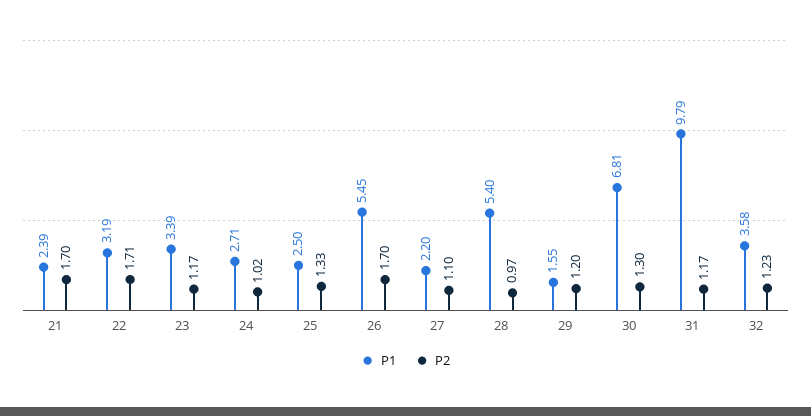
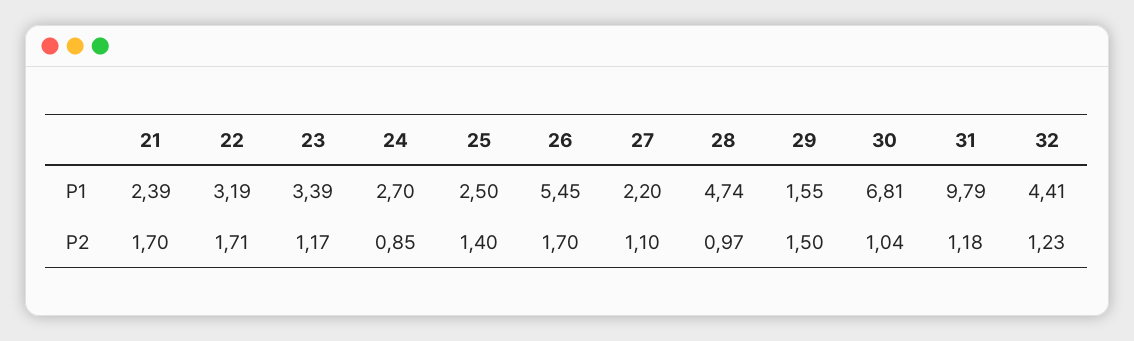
  {
    "P1": {
      "21": 2.39,
      "22": 3.19,
      "23": 3.39,
-     "24": 2.71,
+     "24": 2.7,
      "25": 2.5,
      "26": 5.45,
      "27": 2.2,
-     "28": 5.4,
+     "28": 4.74,
      "29": 1.55,
      "30": 6.81,
      "31": 9.79,
-     "32": 3.58
+     "32": 4.41
    },
    "P2": {
      "21": 1.7,
      "22": 1.71,
      "23": 1.17,
-     "24": 1.02,
+     "24": 0.85,
-     "25": 1.33,
+     "25": 1.4,
      "26": 1.7,
      "27": 1.1,
      "28": 0.97,
-     "29": 1.2,
+     "29": 1.5,
-     "30": 1.3,
+     "30": 1.04,
-     "31": 1.17,
+     "31": 1.18,
      "32": 1.23
    }
  }

